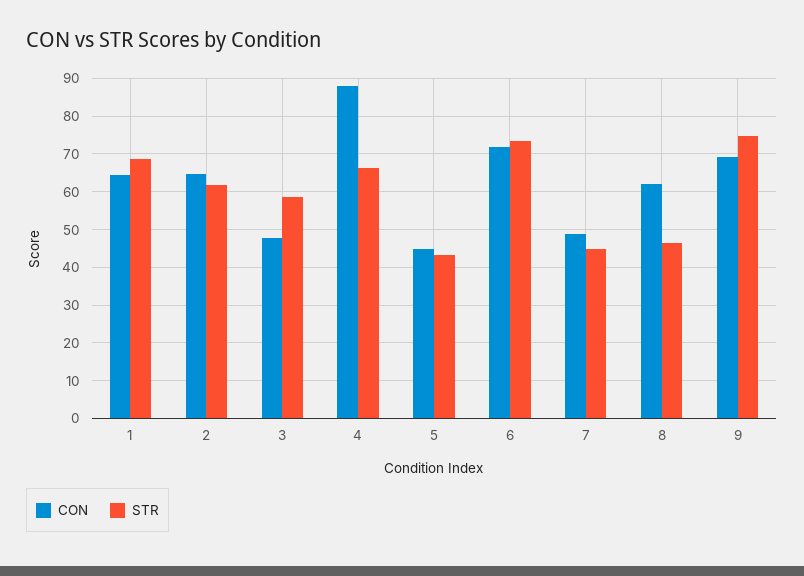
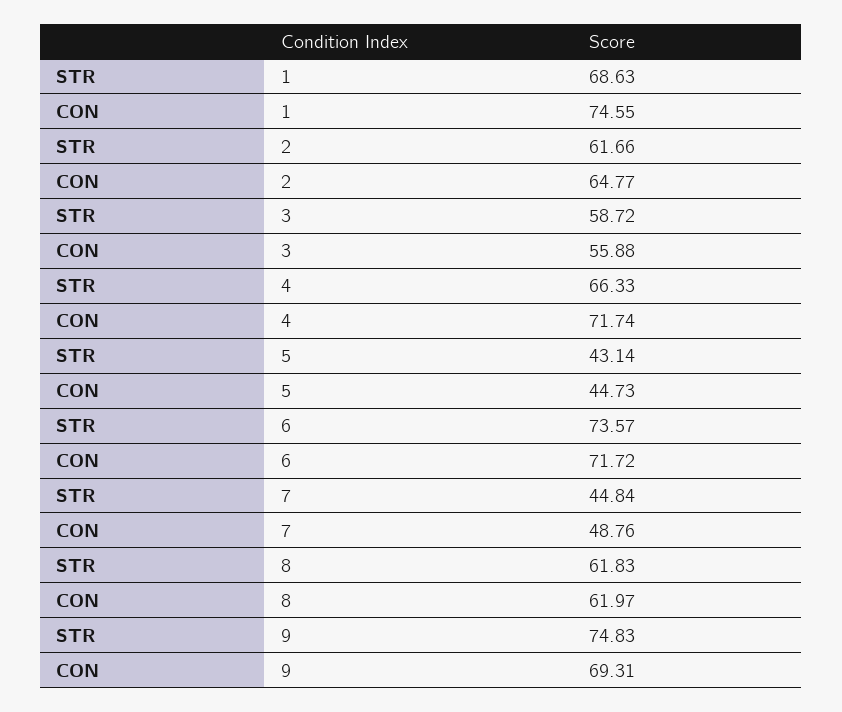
  {
    "CON": {
-     "1": 64,
+     "1": 74.55,
      "2": 64.77,
-     "3": 48,
+     "3": 55.88,
-     "4": 88,
+     "4": 71.74,
      "5": 44.73,
      "6": 71.72,
      "7": 48.76,
      "8": 61.97,
      "9": 69.31
    },
    "STR": {
      "1": 68.63,
      "2": 61.66,
      "3": 58.72,
      "4": 66.33,
      "5": 43.14,
      "6": 73.57,
      "7": 44.84,
-     "8": 46,
+     "8": 61.83,
      "9": 74.83
    }
  }

